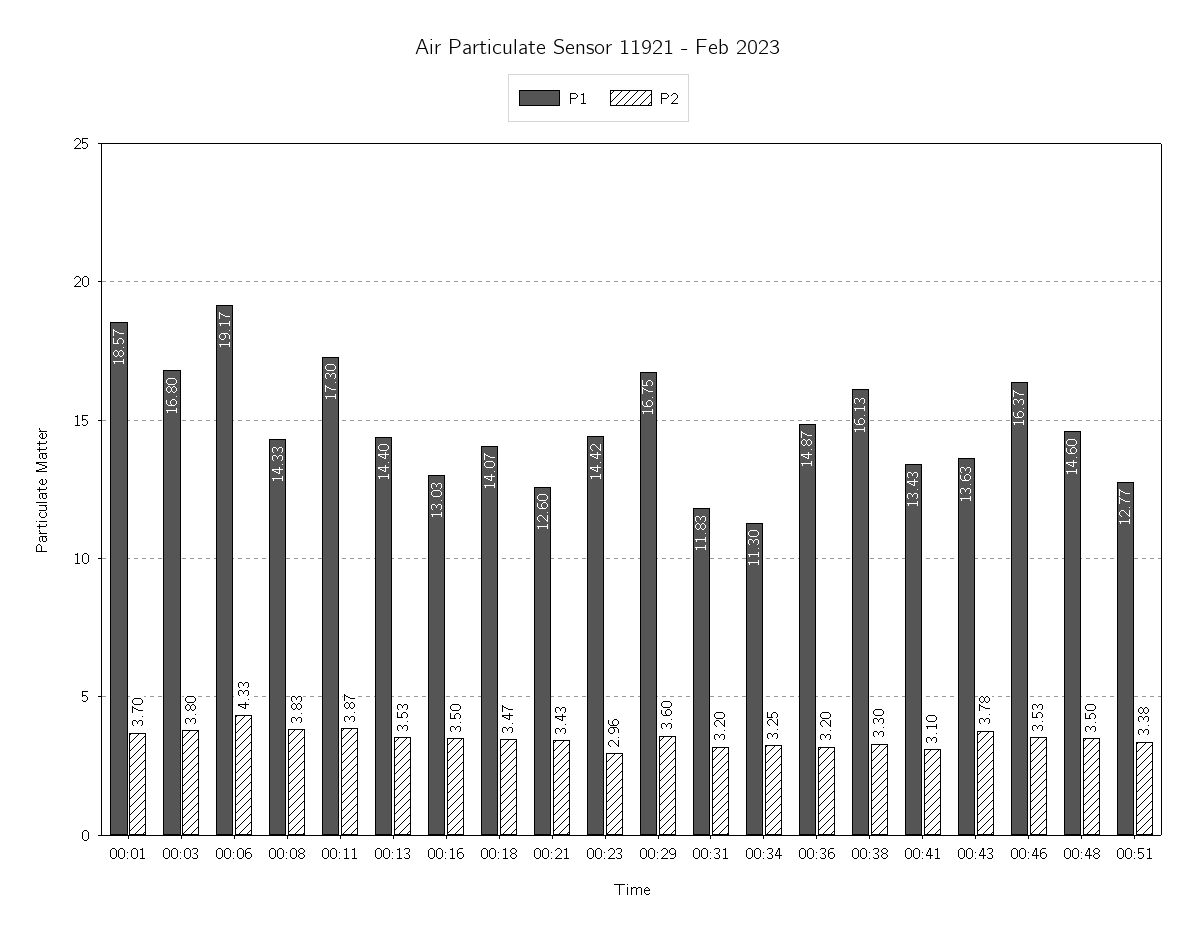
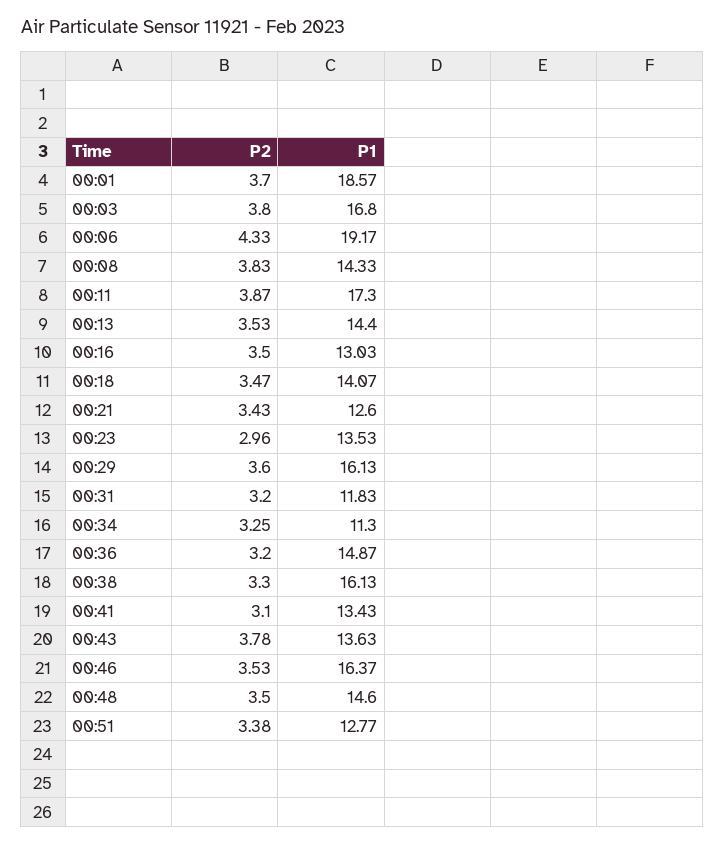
  {
    "P1": {
      "00:01": 18.57,
      "00:03": 16.8,
      "00:06": 19.17,
      "00:08": 14.33,
      "00:11": 17.3,
      "00:13": 14.4,
      "00:16": 13.03,
      "00:18": 14.07,
      "00:21": 12.6,
-     "00:23": 14.42,
+     "00:23": 13.53,
-     "00:29": 16.75,
+     "00:29": 16.13,
      "00:31": 11.83,
      "00:34": 11.3,
      "00:36": 14.87,
      "00:38": 16.13,
      "00:41": 13.43,
      "00:43": 13.63,
      "00:46": 16.37,
      "00:48": 14.6,
      "00:51": 12.77
    },
    "P2": {
      "00:01": 3.7,
      "00:03": 3.8,
      "00:06": 4.33,
      "00:08": 3.83,
      "00:11": 3.87,
      "00:13": 3.53,
      "00:16": 3.5,
      "00:18": 3.47,
      "00:21": 3.43,
      "00:23": 2.96,
      "00:29": 3.6,
      "00:31": 3.2,
      "00:34": 3.25,
      "00:36": 3.2,
      "00:38": 3.3,
      "00:41": 3.1,
      "00:43": 3.78,
      "00:46": 3.53,
      "00:48": 3.5,
      "00:51": 3.38
    }
  }

